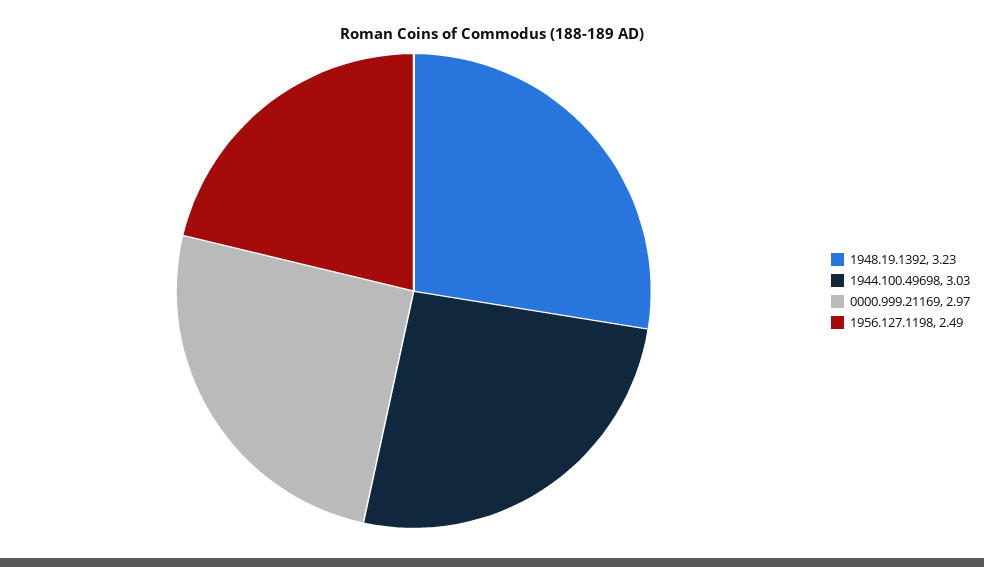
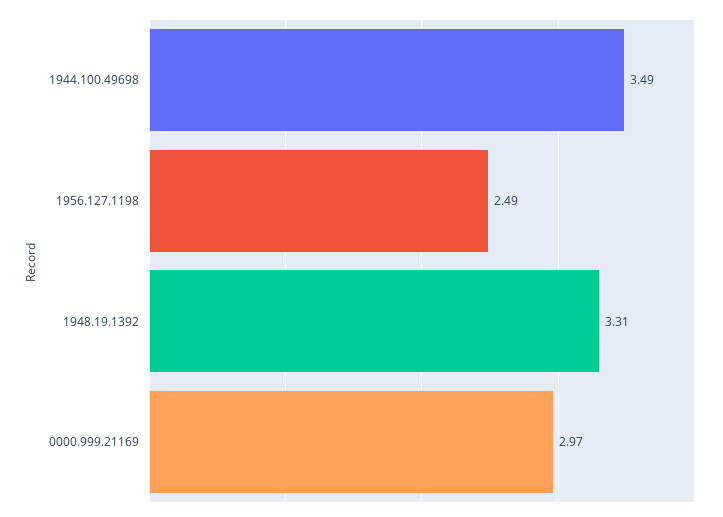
  {
-   "1948.19.1392": 3.23,
+   "1948.19.1392": 3.31,
-   "1944.100.49698": 3.03,
+   "1944.100.49698": 3.49,
    "0000.999.21169": 2.97,
    "1956.127.1198": 2.49
  }

